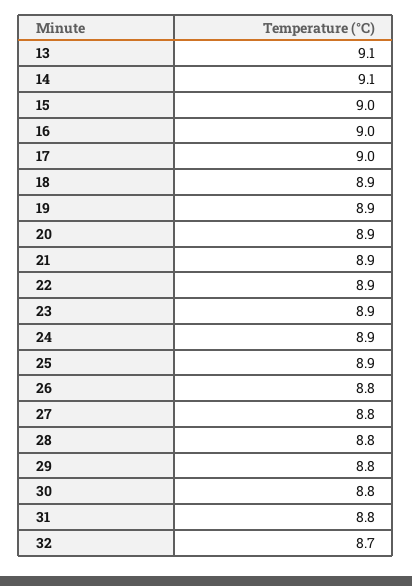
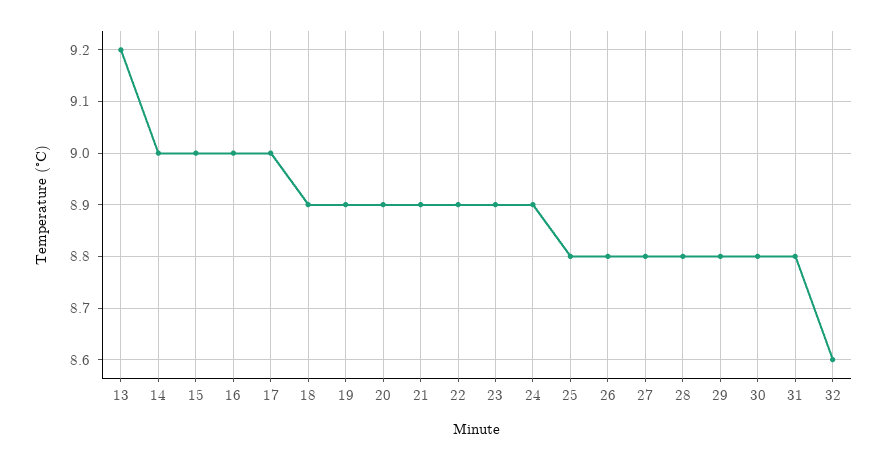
  {
-   "13": 9.1,
+   "13": 9.2,
-   "14": 9.1,
+   "14": 9,
    "15": 9,
    "16": 9,
    "17": 9,
    "18": 8.9,
    "19": 8.9,
    "20": 8.9,
    "21": 8.9,
    "22": 8.9,
    "23": 8.9,
    "24": 8.9,
-   "25": 8.9,
+   "25": 8.8,
    "26": 8.8,
    "27": 8.8,
    "28": 8.8,
    "29": 8.8,
    "30": 8.8,
    "31": 8.8,
-   "32": 8.7
+   "32": 8.6
  }

